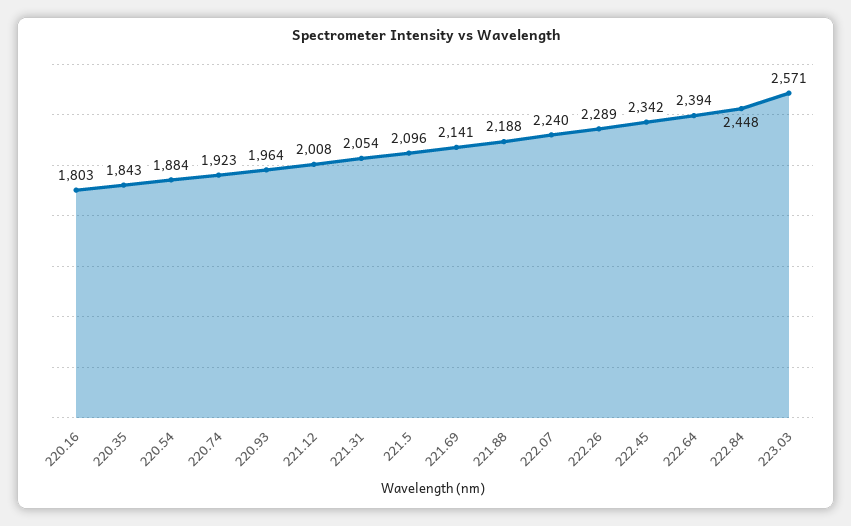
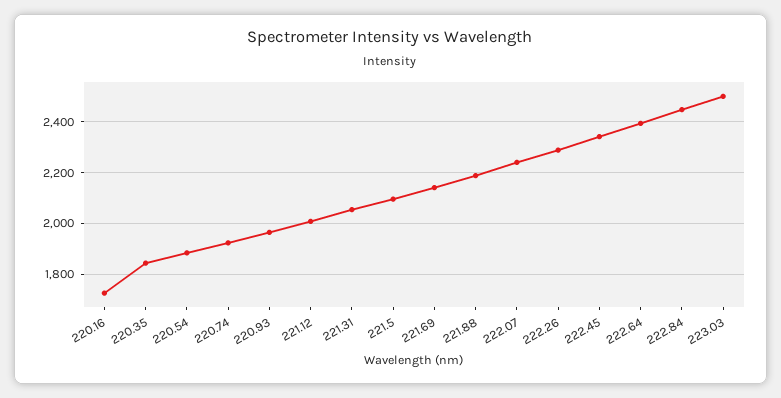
  {
-   "220.16": 1803,
+   "220.16": 1725,
    "220.35": 1843,
    "220.54": 1884,
    "220.74": 1923,
    "220.93": 1964,
    "221.12": 2008,
    "221.31": 2054,
    "221.5": 2096,
    "221.69": 2141,
    "221.88": 2188,
    "222.07": 2240,
    "222.26": 2289,
    "222.45": 2342,
    "222.64": 2394,
    "222.84": 2448,
-   "223.03": 2571
+   "223.03": 2500
  }

